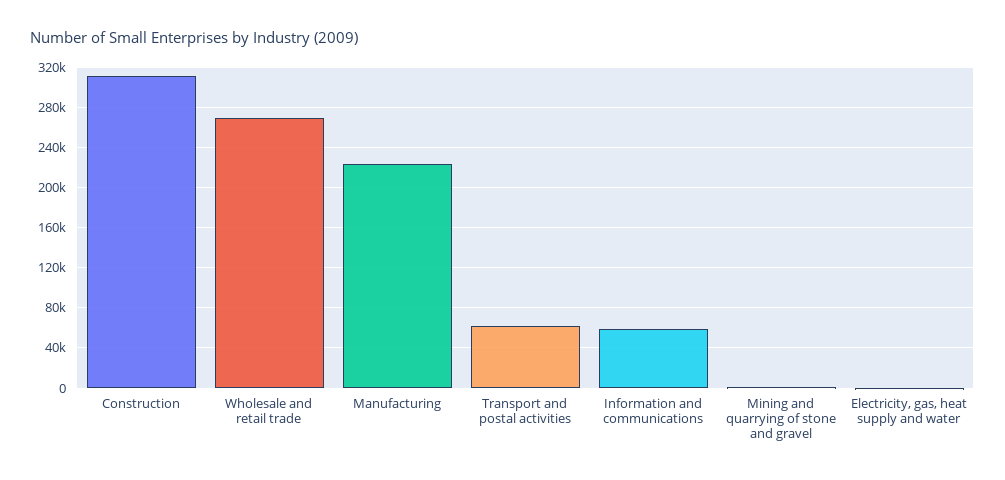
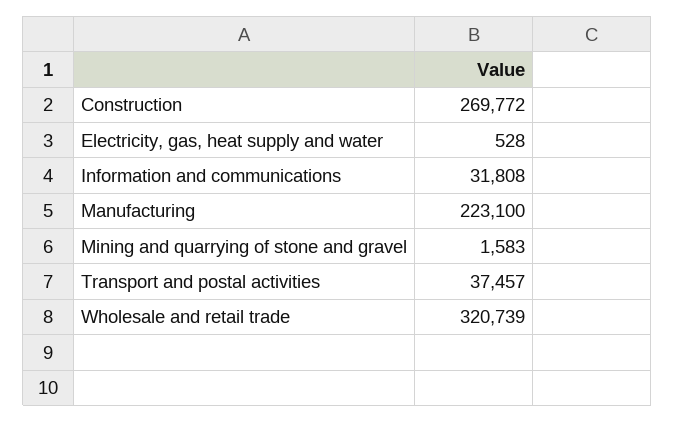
  {
-   "Construction": 310000,
+   "Construction": 269772,
-   "Wholesale and retail trade": 270000,
+   "Wholesale and retail trade": 320739,
    "Manufacturing": 223100,
-   "Transport and postal activities": 60000,
+   "Transport and postal activities": 37457,
-   "Information and communications": 60000,
+   "Information and communications": 31808,
    "Mining and quarrying of stone and gravel": 1583,
    "Electricity, gas, heat supply and water": 528
  }

